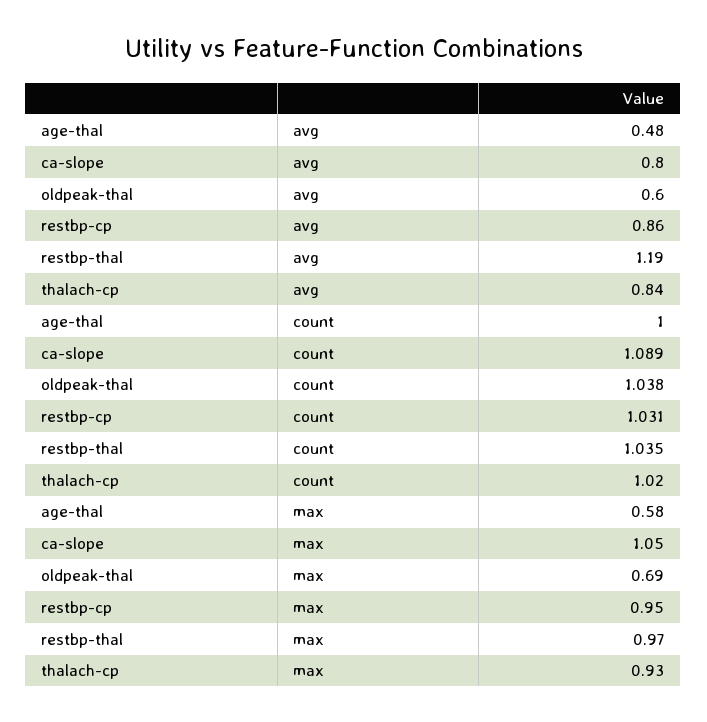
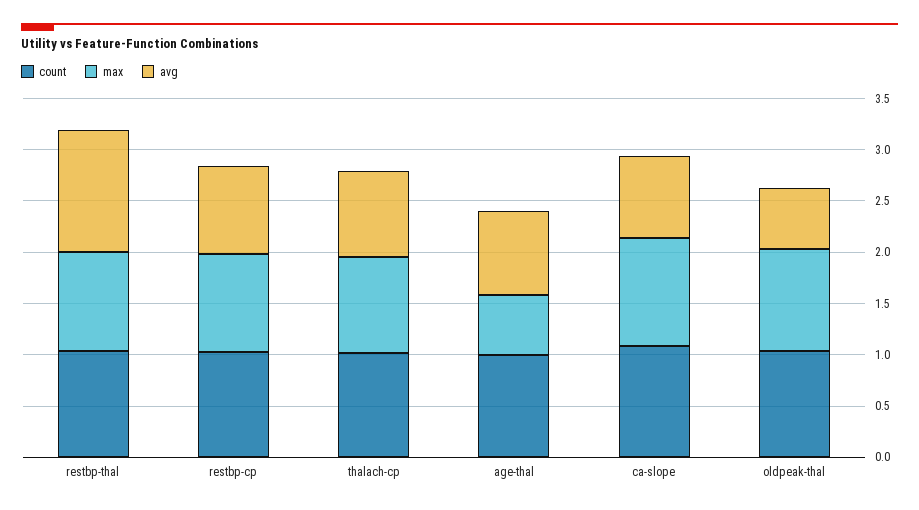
  {
    "avg": {
-     "age-thal": 0.48,
+     "age-thal": 0.8,
      "ca-slope": 0.8,
      "oldpeak-thal": 0.6,
      "restbp-cp": 0.86,
      "restbp-thal": 1.19,
      "thalach-cp": 0.84
    },
    "count": {
      "age-thal": 1,
      "ca-slope": 1.089,
      "oldpeak-thal": 1.038,
      "restbp-cp": 1.031,
      "restbp-thal": 1.035,
      "thalach-cp": 1.02
    },
    "max": {
      "age-thal": 0.58,
      "ca-slope": 1.05,
-     "oldpeak-thal": 0.69,
+     "oldpeak-thal": 1,
      "restbp-cp": 0.95,
      "restbp-thal": 0.97,
      "thalach-cp": 0.93
    }
  }

